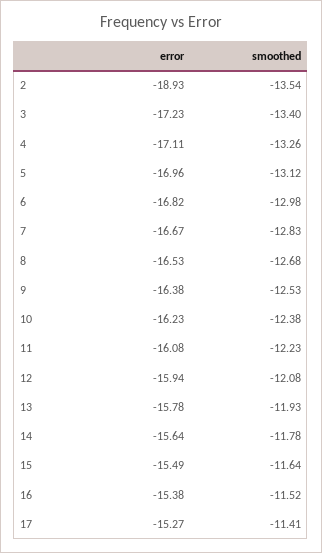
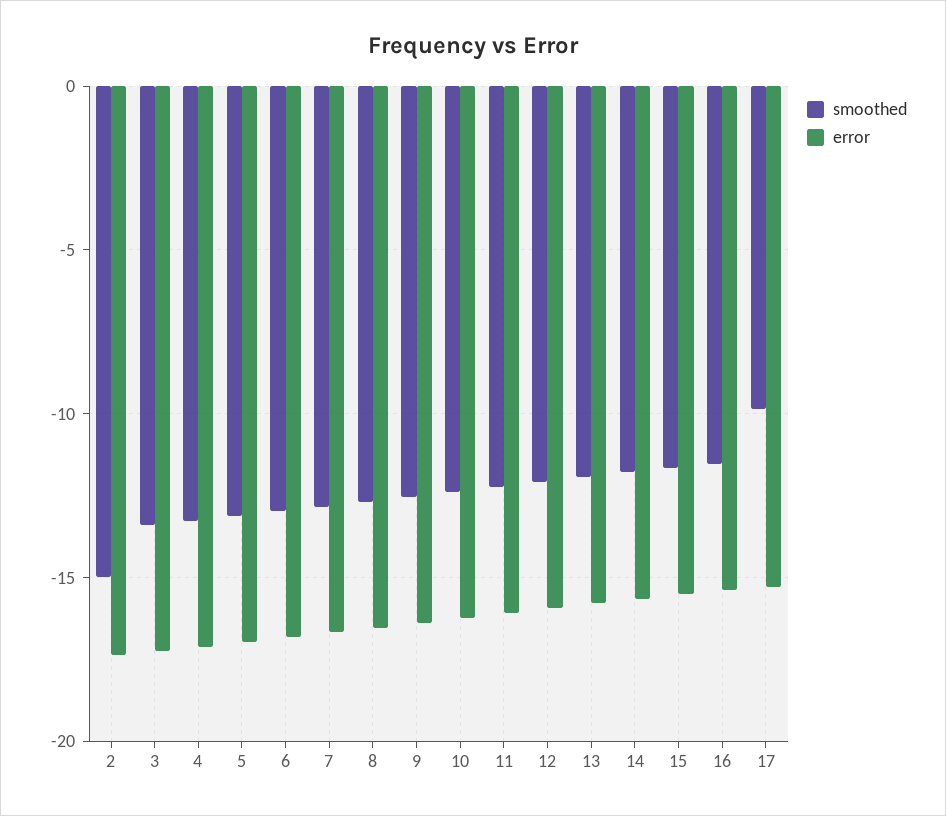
  {
    "error": {
-     "2": -18.93,
+     "2": -17.5,
      "3": -17.23,
      "4": -17.11,
      "5": -16.96,
      "6": -16.82,
      "7": -16.67,
      "8": -16.53,
      "9": -16.38,
      "10": -16.23,
      "11": -16.08,
      "12": -15.94,
      "13": -15.78,
      "14": -15.64,
      "15": -15.49,
      "16": -15.38,
      "17": -15.27
    },
    "smoothed": {
-     "2": -13.54,
+     "2": -15,
      "3": -13.4,
      "4": -13.26,
      "5": -13.12,
      "6": -12.98,
      "7": -12.83,
      "8": -12.68,
      "9": -12.53,
      "10": -12.38,
      "11": -12.23,
      "12": -12.08,
      "13": -11.93,
      "14": -11.78,
      "15": -11.64,
      "16": -11.52,
-     "17": -11.41
+     "17": -10
    }
  }

